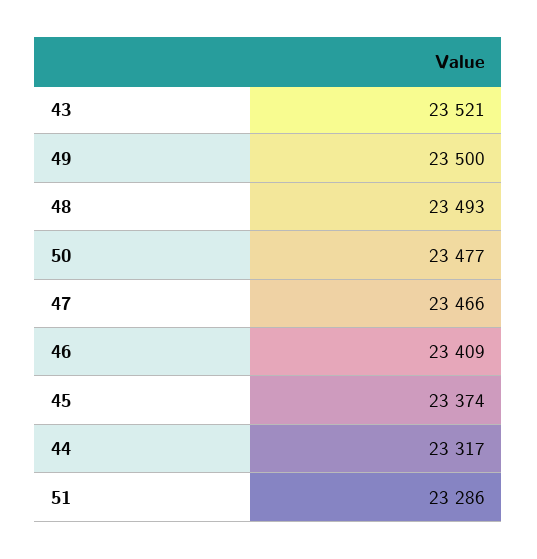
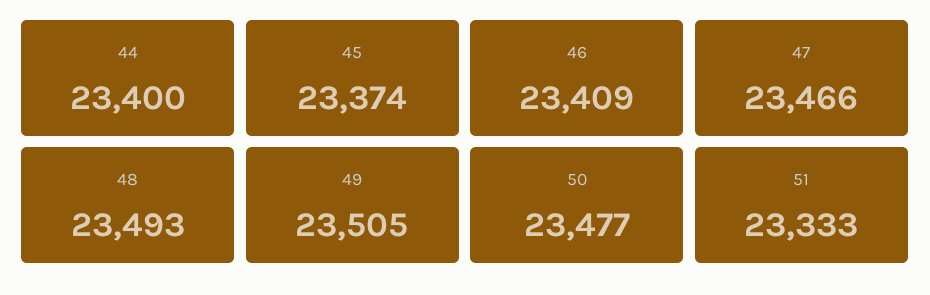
  {
-   "43": 23521,
-   "49": 23500,
+   "49": 23505,
    "48": 23493,
    "50": 23477,
    "47": 23466,
    "46": 23409,
    "45": 23374,
-   "44": 23317,
+   "44": 23400,
-   "51": 23286
+   "51": 23333
  }

